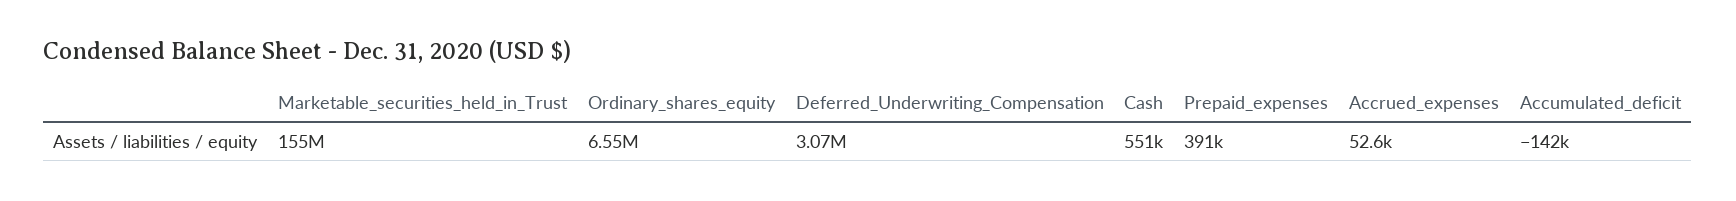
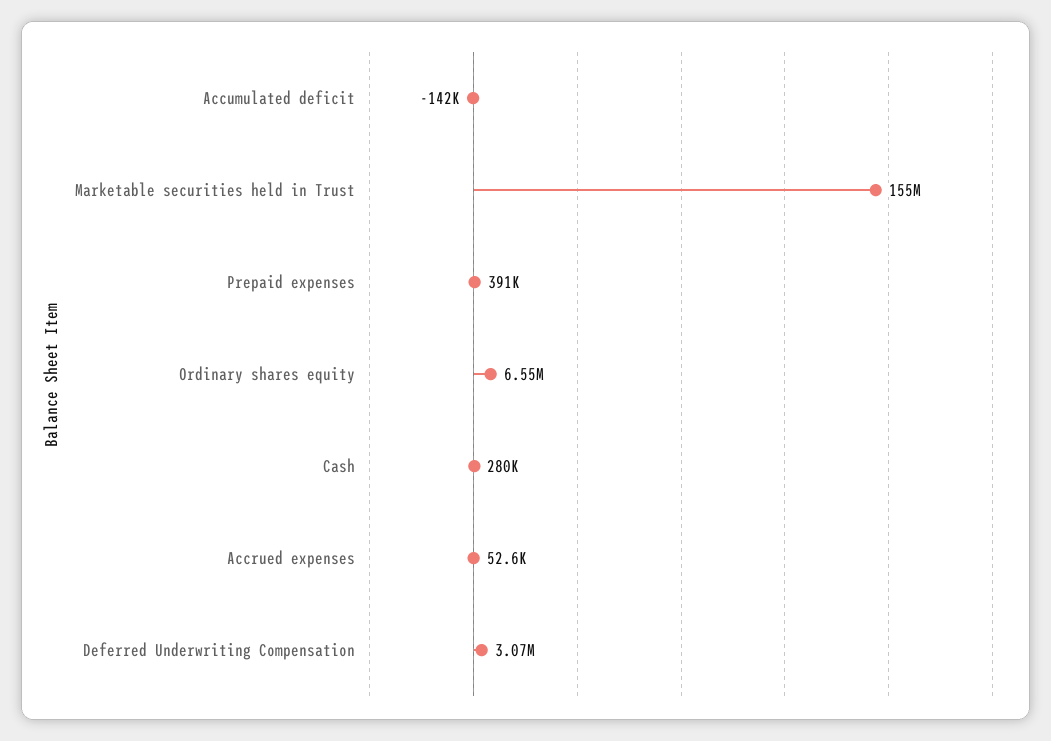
  {
    "Marketable_securities_held_in_Trust": 155000000,
    "Ordinary_shares_equity": 6550000,
    "Deferred_Underwriting_Compensation": 3070000,
-   "Cash": 551000,
+   "Cash": 280000,
    "Prepaid_expenses": 391000,
    "Accrued_expenses": 52600,
    "Accumulated_deficit": -142000
  }

